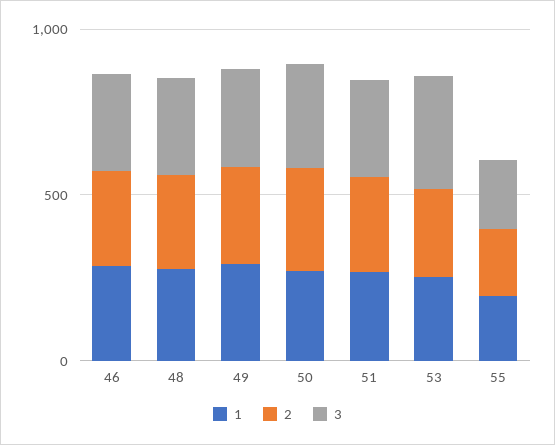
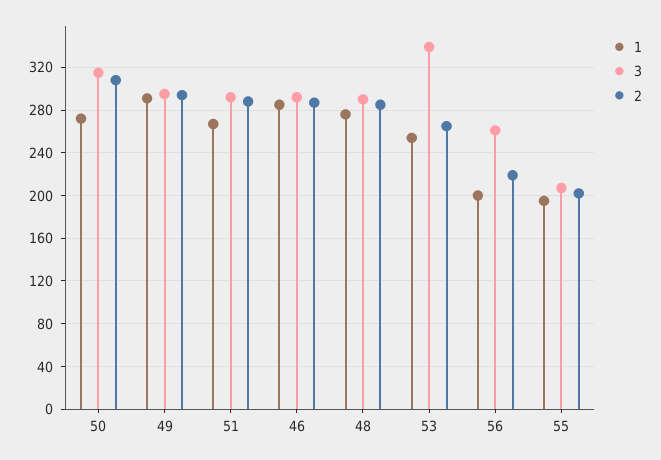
  {
    "1": {
      "46": 290,
      "48": 280,
      "49": 290,
      "50": 270,
      "51": 270,
      "53": 250,
-     "55": 200
+     "55": 200,
+     "56": 200
    },
    "2": {
      "46": 290,
      "48": 290,
      "49": 290,
      "50": 310,
      "51": 290,
      "53": 270,
-     "55": 200
+     "55": 200,
+     "56": 220
    },
    "3": {
      "46": 290,
      "48": 290,
      "49": 300,
      "50": 320,
      "51": 290,
      "53": 340,
-     "55": 210
+     "55": 210,
+     "56": 260
    }
  }

